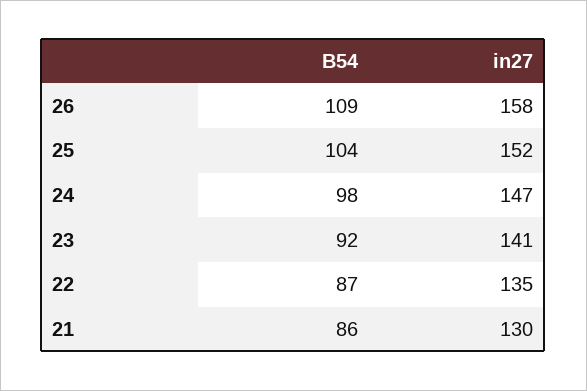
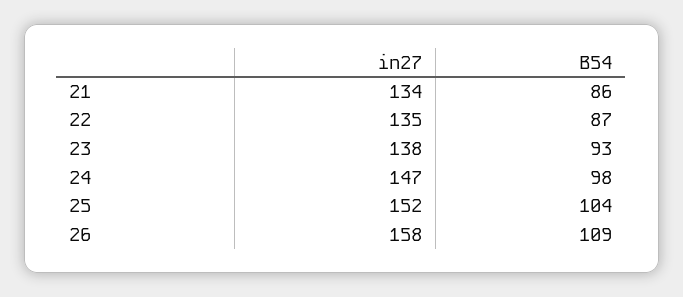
  {
    "B54": {
      "26": 109,
      "25": 104,
      "24": 98,
-     "23": 92,
+     "23": 93,
      "22": 87,
      "21": 86
    },
    "in27": {
      "26": 158,
      "25": 152,
      "24": 147,
-     "23": 141,
+     "23": 138,
      "22": 135,
-     "21": 130
+     "21": 134
    }
  }

